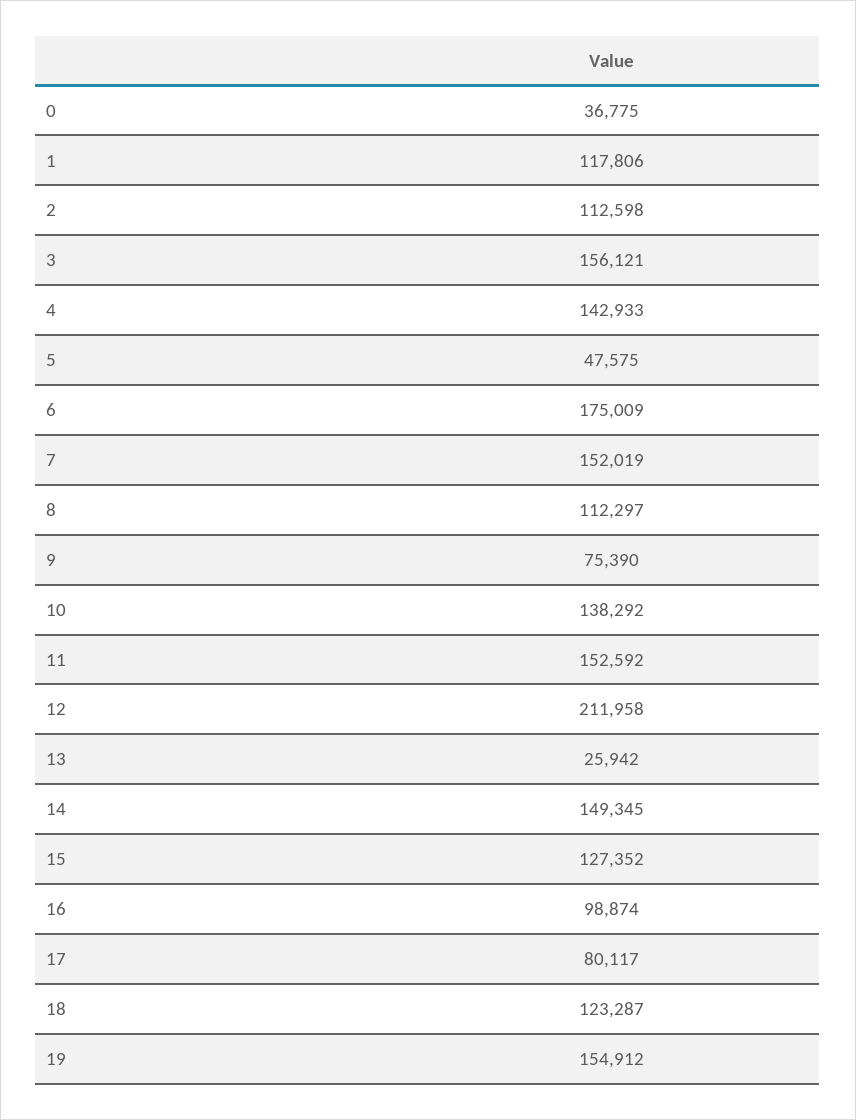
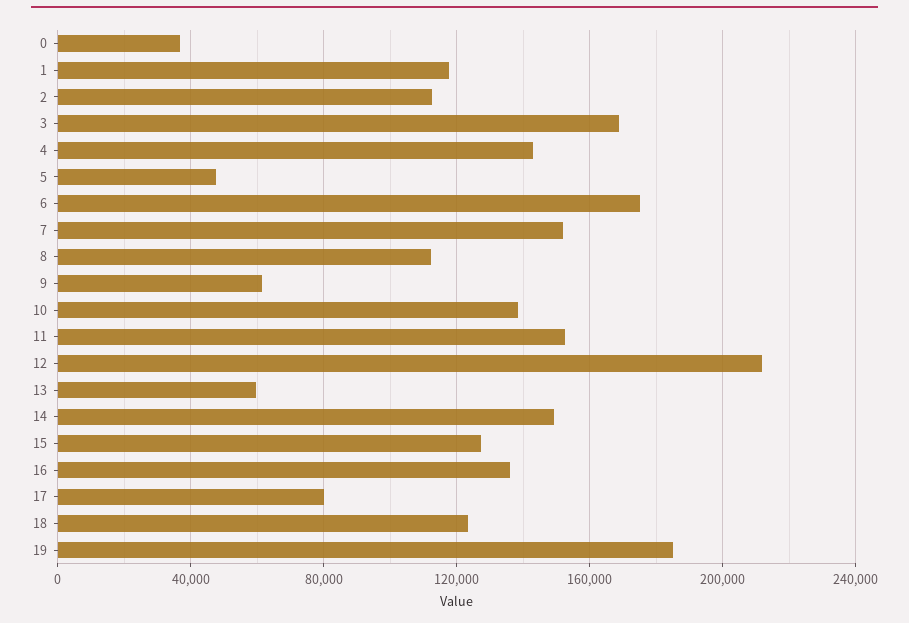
  {
    "0": 36775,
    "1": 117806,
    "2": 112598,
-   "3": 156121,
+   "3": 170000,
    "4": 142933,
    "5": 47575,
    "6": 175009,
    "7": 152019,
    "8": 112297,
-   "9": 75390,
+   "9": 60000,
    "10": 138292,
    "11": 152592,
    "12": 211958,
-   "13": 25942,
+   "13": 60000,
    "14": 149345,
    "15": 127352,
-   "16": 98874,
+   "16": 135000,
    "17": 80117,
    "18": 123287,
-   "19": 154912
+   "19": 185000
  }

